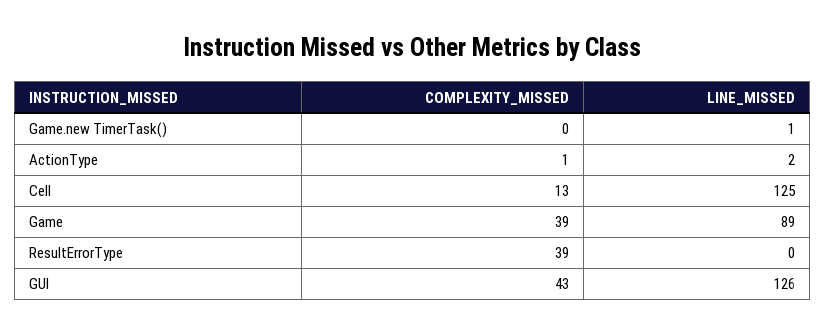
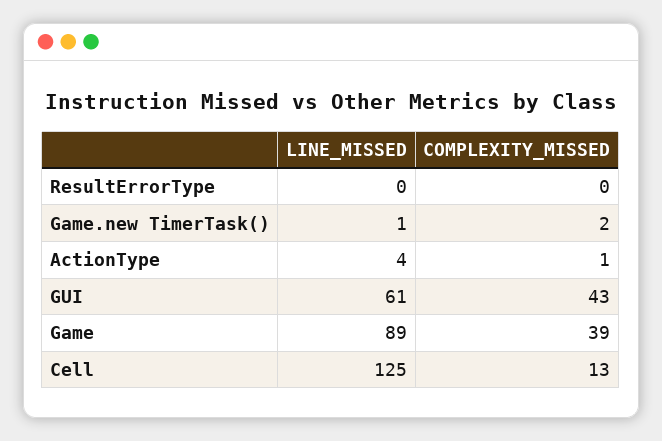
  {
    "COMPLEXITY_MISSED": {
-     "Game.new TimerTask()": 0,
+     "Game.new TimerTask()": 2,
      "ActionType": 1,
      "Cell": 13,
      "Game": 39,
-     "ResultErrorType": 39,
+     "ResultErrorType": 0,
      "GUI": 43
    },
    "LINE_MISSED": {
      "Game.new TimerTask()": 1,
-     "ActionType": 2,
+     "ActionType": 4,
      "Cell": 125,
      "Game": 89,
      "ResultErrorType": 0,
-     "GUI": 126
+     "GUI": 61
    }
  }

